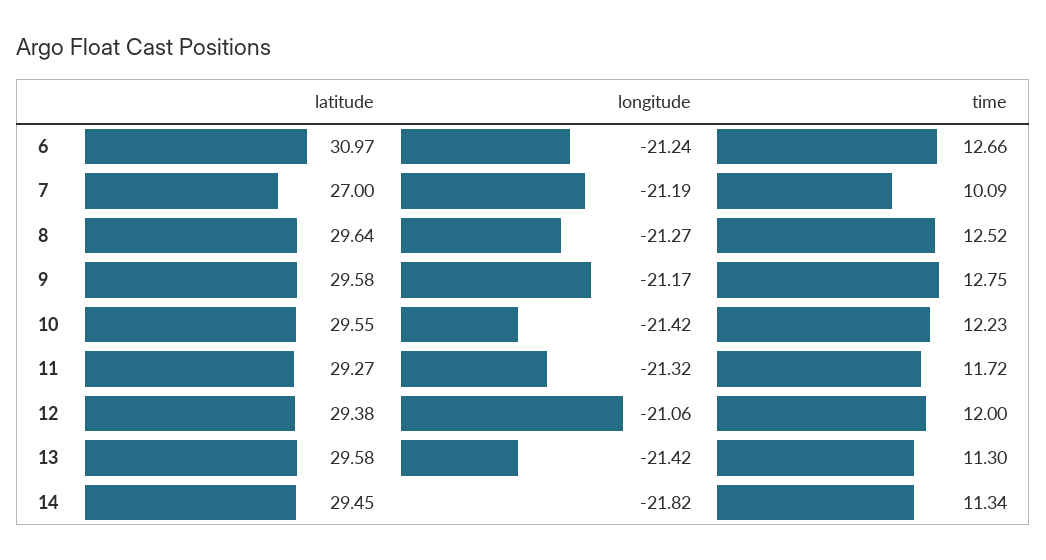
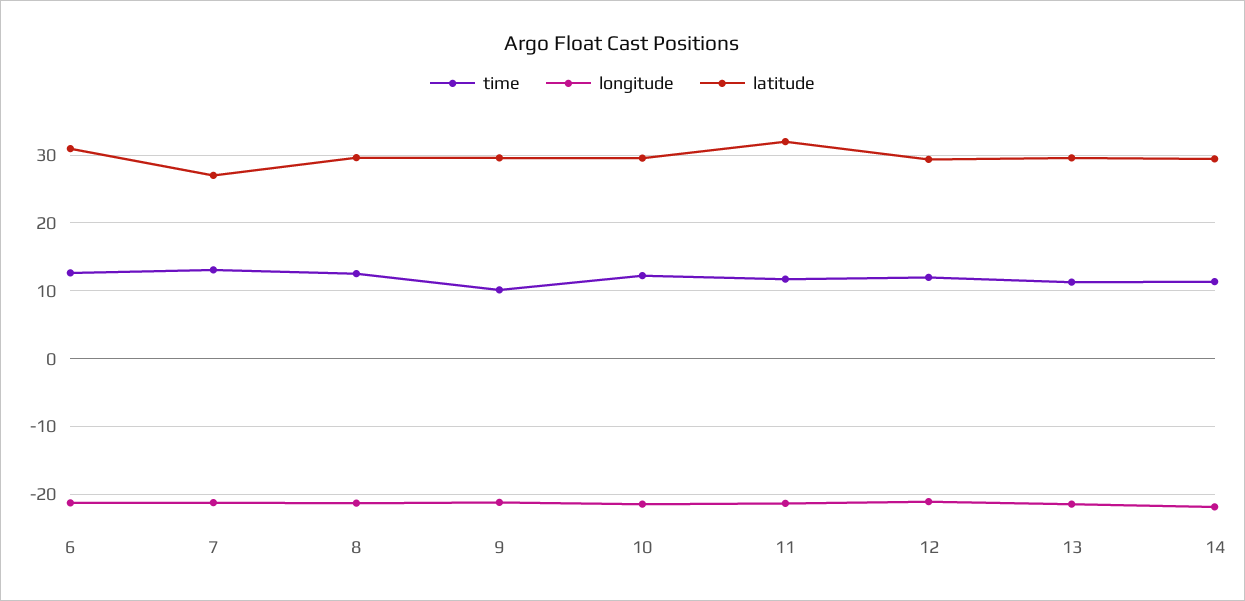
  {
    "latitude": {
      "6": 30.97,
      "7": 27,
      "8": 29.64,
      "9": 29.58,
      "10": 29.55,
-     "11": 29.27,
+     "11": 32,
      "12": 29.38,
      "13": 29.58,
      "14": 29.45
    },
    "longitude": {
      "6": -21.24,
      "7": -21.19,
      "8": -21.27,
      "9": -21.17,
      "10": -21.42,
      "11": -21.32,
      "12": -21.06,
      "13": -21.42,
      "14": -21.82
    },
    "time": {
      "6": 12.66,
-     "7": 10.09,
+     "7": 13,
      "8": 12.52,
-     "9": 12.75,
+     "9": 10,
      "10": 12.23,
      "11": 11.72,
      "12": 12,
      "13": 11.3,
      "14": 11.34
    }
  }

